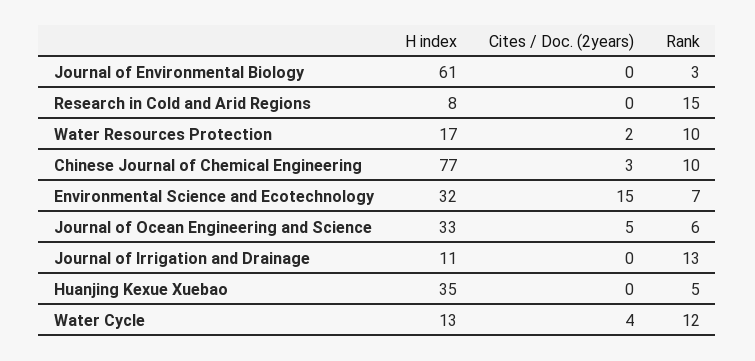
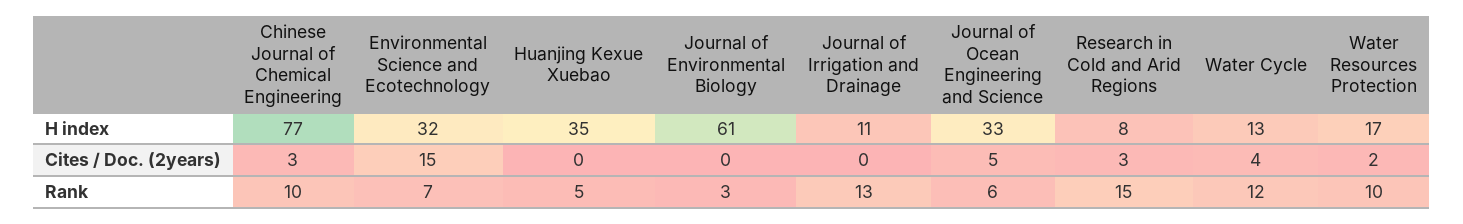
  {
    "H index": {
      "Journal of Environmental Biology": 61,
      "Research in Cold and Arid Regions": 8,
      "Water Resources Protection": 17,
      "Chinese Journal of Chemical Engineering": 77,
      "Environmental Science and Ecotechnology": 32,
      "Journal of Ocean Engineering and Science": 33,
      "Journal of Irrigation and Drainage": 11,
      "Huanjing Kexue Xuebao": 35,
      "Water Cycle": 13
    },
    "Cites / Doc. (2years)": {
      "Journal of Environmental Biology": 0,
-     "Research in Cold and Arid Regions": 0,
+     "Research in Cold and Arid Regions": 3,
      "Water Resources Protection": 2,
      "Chinese Journal of Chemical Engineering": 3,
      "Environmental Science and Ecotechnology": 15,
      "Journal of Ocean Engineering and Science": 5,
      "Journal of Irrigation and Drainage": 0,
      "Huanjing Kexue Xuebao": 0,
      "Water Cycle": 4
    },
    "Rank": {
      "Journal of Environmental Biology": 3,
      "Research in Cold and Arid Regions": 15,
      "Water Resources Protection": 10,
      "Chinese Journal of Chemical Engineering": 10,
      "Environmental Science and Ecotechnology": 7,
      "Journal of Ocean Engineering and Science": 6,
      "Journal of Irrigation and Drainage": 13,
      "Huanjing Kexue Xuebao": 5,
      "Water Cycle": 12
    }
  }

